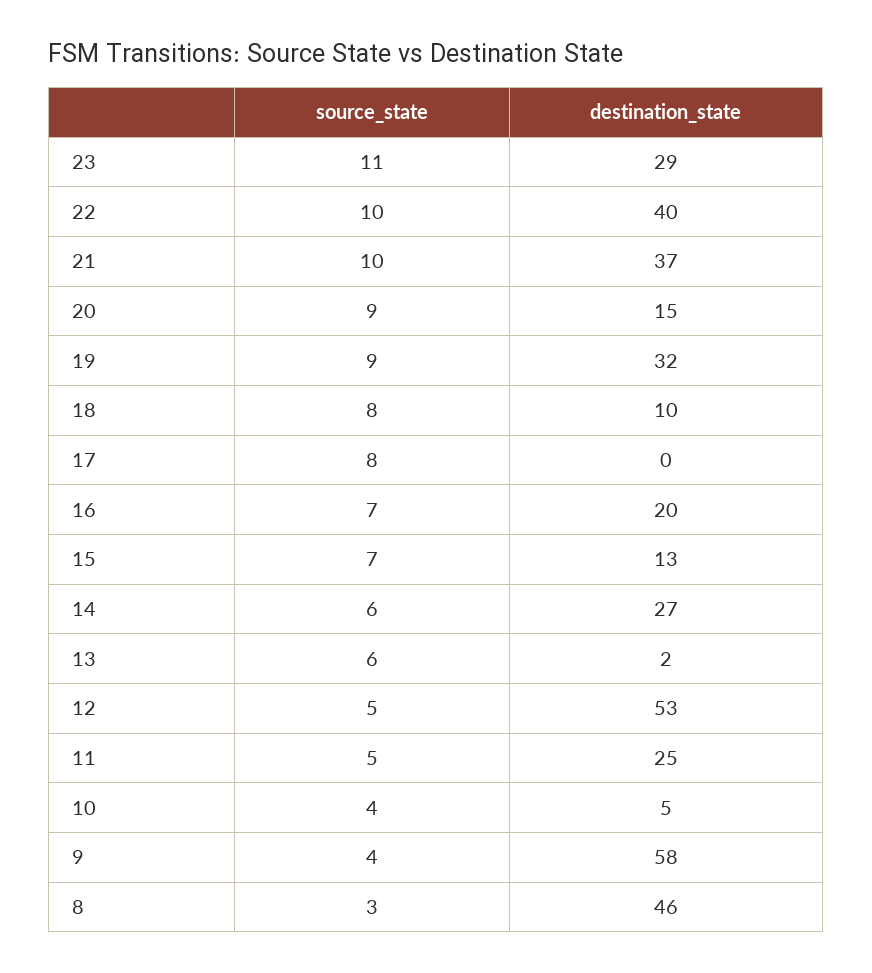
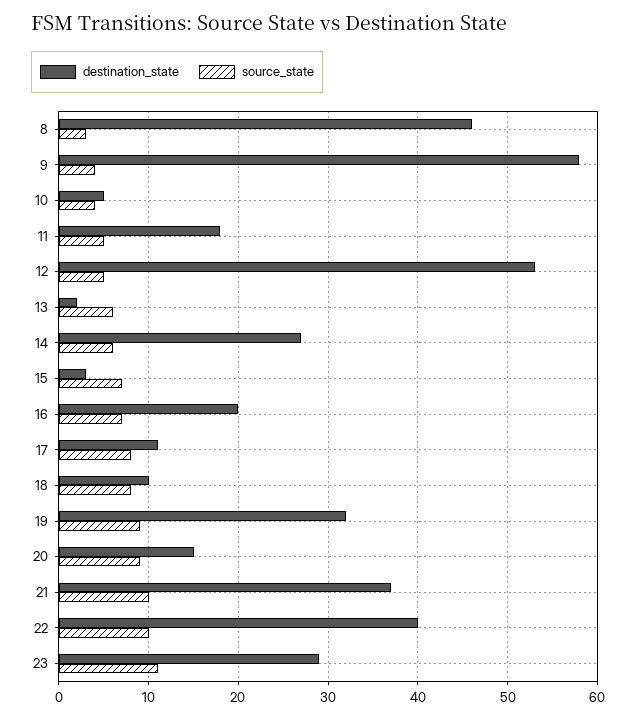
  {
    "source_state": {
      "23": 11,
      "22": 10,
      "21": 10,
      "20": 9,
      "19": 9,
      "18": 8,
      "17": 8,
      "16": 7,
      "15": 7,
      "14": 6,
      "13": 6,
      "12": 5,
      "11": 5,
      "10": 4,
      "9": 4,
      "8": 3
    },
    "destination_state": {
      "23": 29,
      "22": 40,
      "21": 37,
      "20": 15,
      "19": 32,
      "18": 10,
-     "17": 0,
+     "17": 11,
      "16": 20,
-     "15": 13,
+     "15": 3,
      "14": 27,
      "13": 2,
      "12": 53,
-     "11": 25,
+     "11": 18,
      "10": 5,
      "9": 58,
      "8": 46
    }
  }

